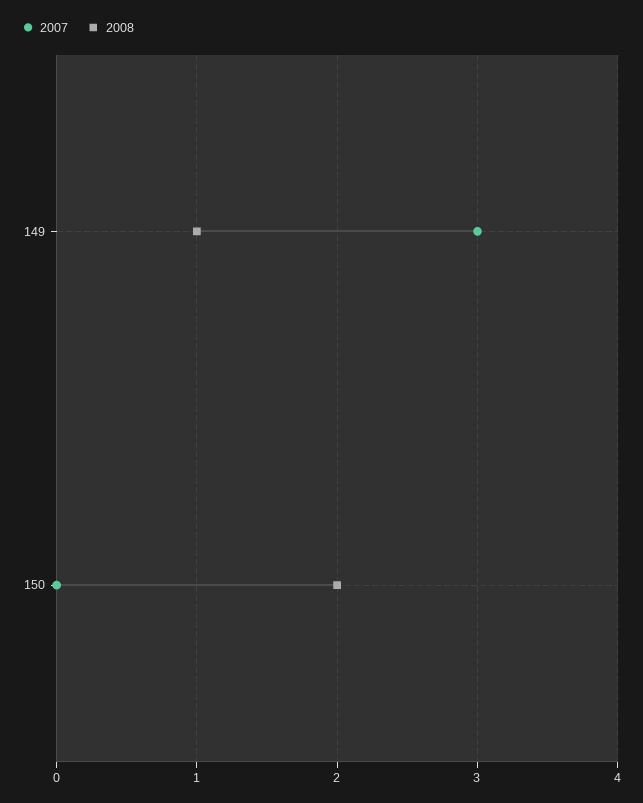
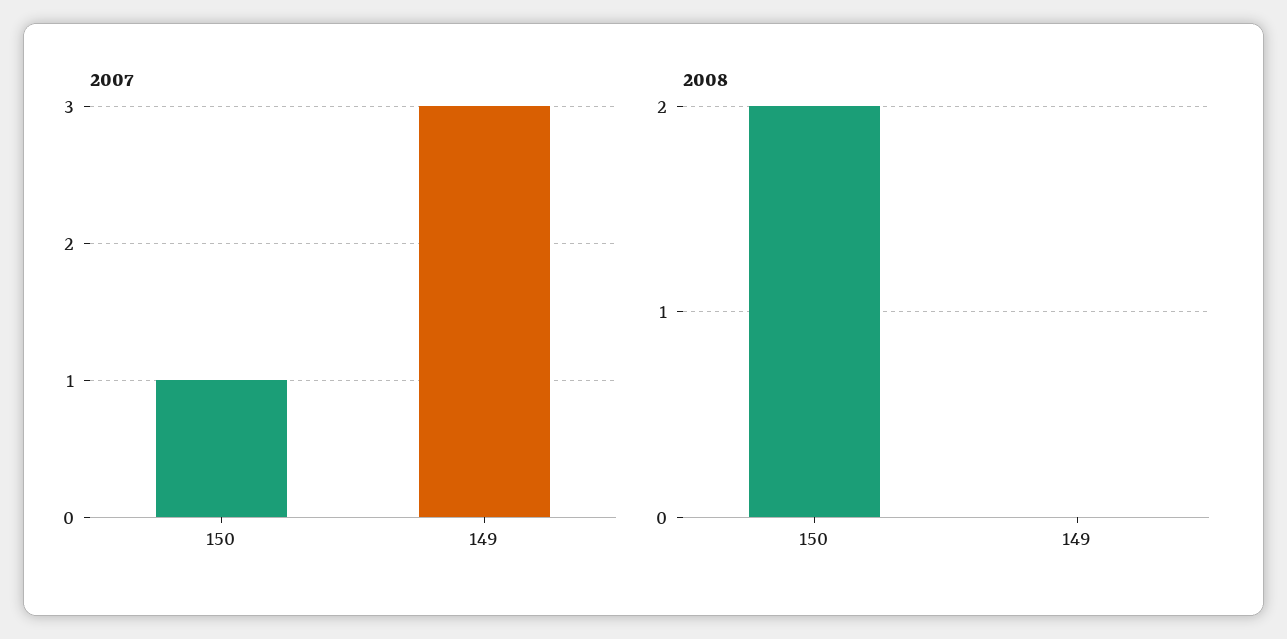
  {
    "2007": {
      "149": 3,
-     "150": 0
+     "150": 1
    },
    "2008": {
-     "149": 1,
+     "149": 0,
      "150": 2
    }
  }

